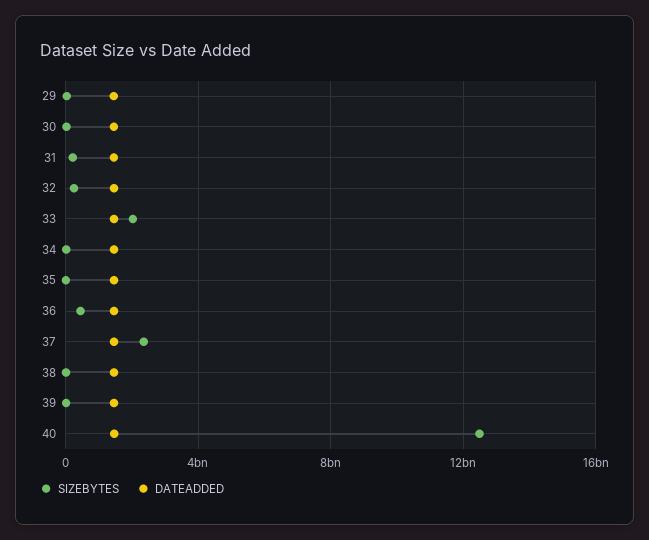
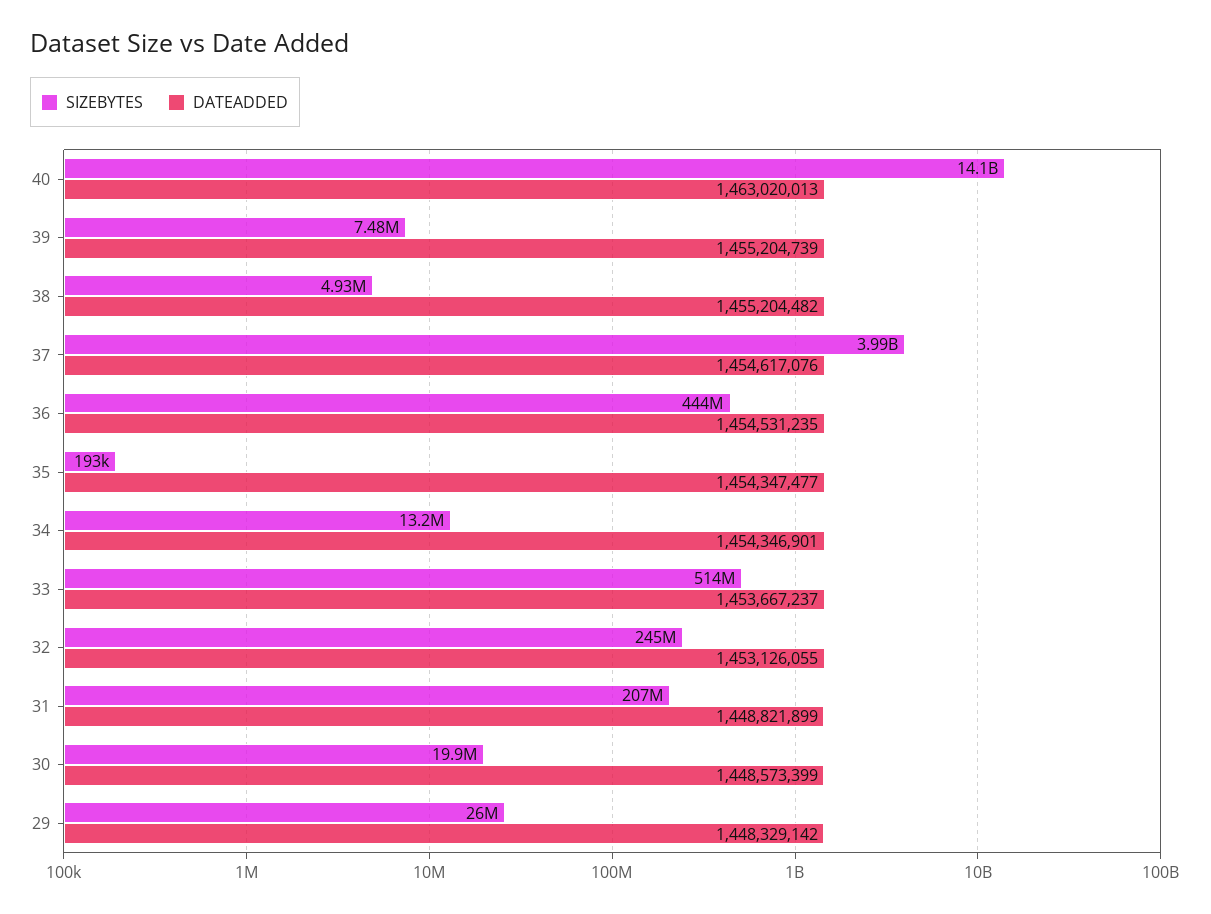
  {
    "SIZEBYTES": {
      "29": 26000000,
      "30": 19900000,
      "31": 207000000,
      "32": 245000000,
-     "33": 2000000000,
+     "33": 514000000,
      "34": 13200000,
      "35": 193000,
      "36": 444000000,
-     "37": 2500000000,
+     "37": 3990000000,
      "38": 4930000,
      "39": 7480000,
-     "40": 12500000000
+     "40": 14100000000
    },
    "DATEADDED": {
      "29": 1448329142,
      "30": 1448573399,
      "31": 1448821899,
      "32": 1453126055,
      "33": 1453667237,
      "34": 1454346901,
      "35": 1454347477,
      "36": 1454531235,
      "37": 1454617076,
      "38": 1455204482,
      "39": 1455204739,
      "40": 1463020013
    }
  }

